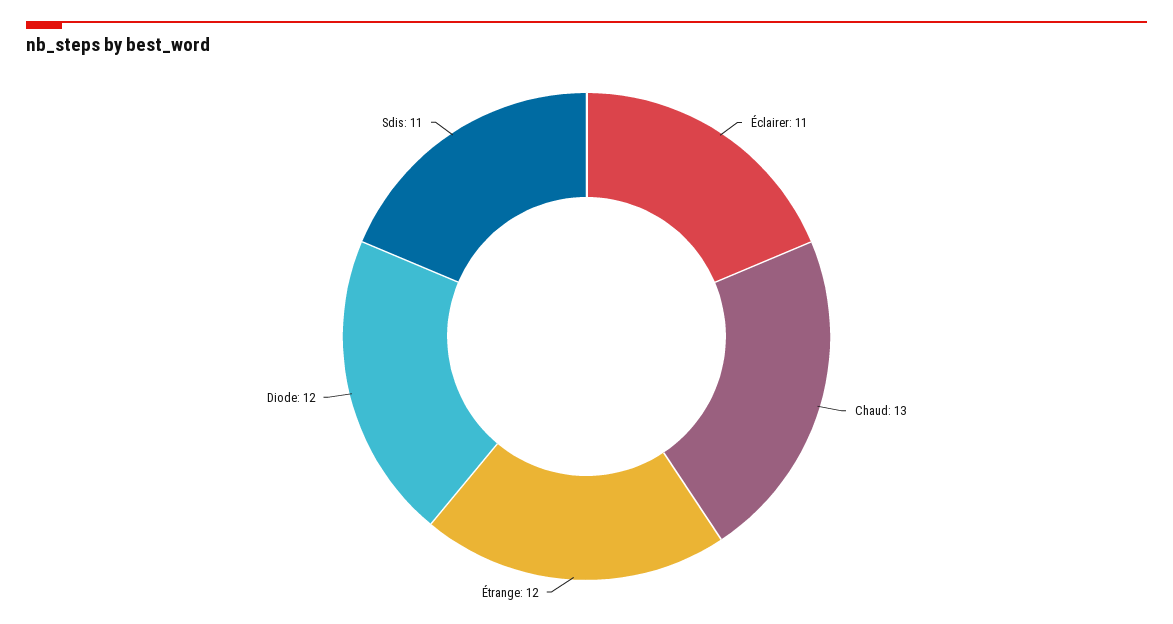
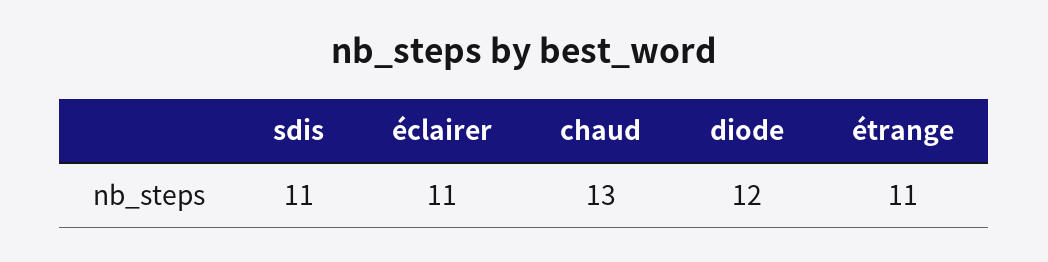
  {
    "Éclairer": 11,
    "Chaud": 13,
-   "Étrange": 12,
+   "Étrange": 11,
    "Diode": 12,
    "Sdis": 11
  }

